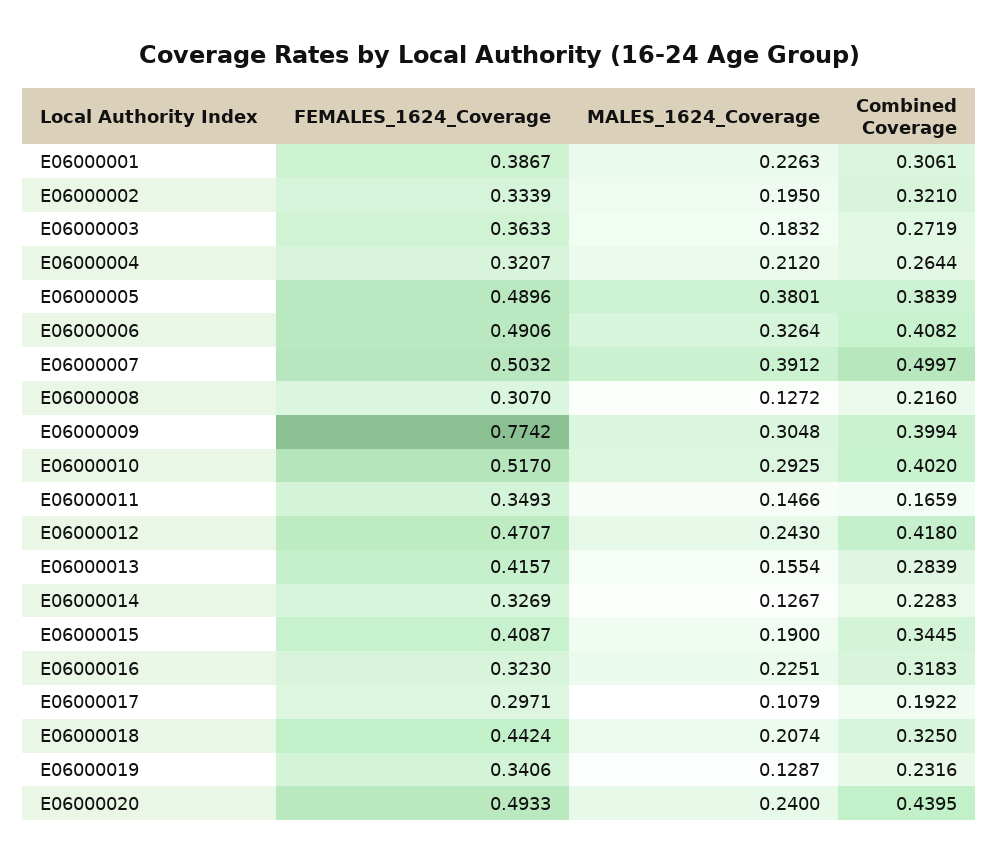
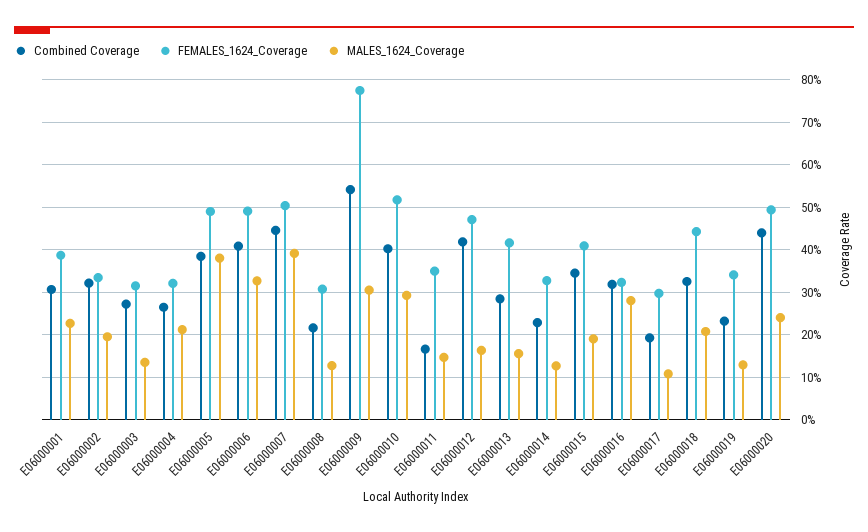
  {
    "FEMALES_1624_Coverage": {
      "E06000001": 0.3867,
      "E06000002": 0.3339,
-     "E06000003": 0.3633,
+     "E06000003": 0.32,
      "E06000004": 0.3207,
      "E06000005": 0.4896,
      "E06000006": 0.4906,
      "E06000007": 0.5032,
      "E06000008": 0.307,
      "E06000009": 0.7742,
      "E06000010": 0.517,
      "E06000011": 0.3493,
      "E06000012": 0.4707,
      "E06000013": 0.4157,
      "E06000014": 0.3269,
      "E06000015": 0.4087,
      "E06000016": 0.323,
      "E06000017": 0.2971,
      "E06000018": 0.4424,
      "E06000019": 0.3406,
      "E06000020": 0.4933
    },
    "MALES_1624_Coverage": {
      "E06000001": 0.2263,
      "E06000002": 0.195,
-     "E06000003": 0.1832,
+     "E06000003": 0.14,
      "E06000004": 0.212,
      "E06000005": 0.3801,
      "E06000006": 0.3264,
      "E06000007": 0.3912,
      "E06000008": 0.1272,
      "E06000009": 0.3048,
      "E06000010": 0.2925,
      "E06000011": 0.1466,
-     "E06000012": 0.243,
+     "E06000012": 0.16,
      "E06000013": 0.1554,
      "E06000014": 0.1267,
      "E06000015": 0.19,
-     "E06000016": 0.2251,
+     "E06000016": 0.28,
      "E06000017": 0.1079,
      "E06000018": 0.2074,
      "E06000019": 0.1287,
      "E06000020": 0.24
    },
    "Combined Coverage": {
      "E06000001": 0.3061,
      "E06000002": 0.321,
      "E06000003": 0.2719,
      "E06000004": 0.2644,
      "E06000005": 0.3839,
      "E06000006": 0.4082,
-     "E06000007": 0.4997,
+     "E06000007": 0.44,
      "E06000008": 0.216,
-     "E06000009": 0.3994,
+     "E06000009": 0.54,
      "E06000010": 0.402,
      "E06000011": 0.1659,
      "E06000012": 0.418,
      "E06000013": 0.2839,
      "E06000014": 0.2283,
      "E06000015": 0.3445,
      "E06000016": 0.3183,
      "E06000017": 0.1922,
      "E06000018": 0.325,
      "E06000019": 0.2316,
      "E06000020": 0.4395
    }
  }

